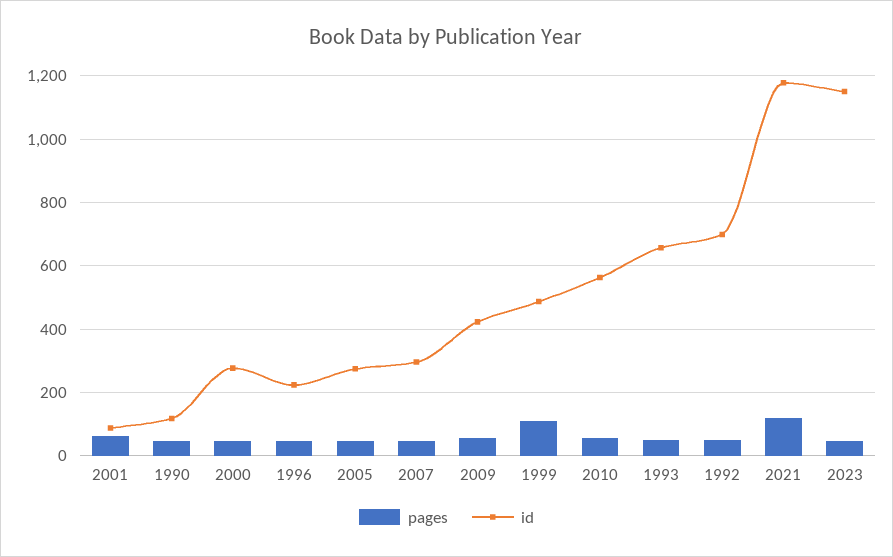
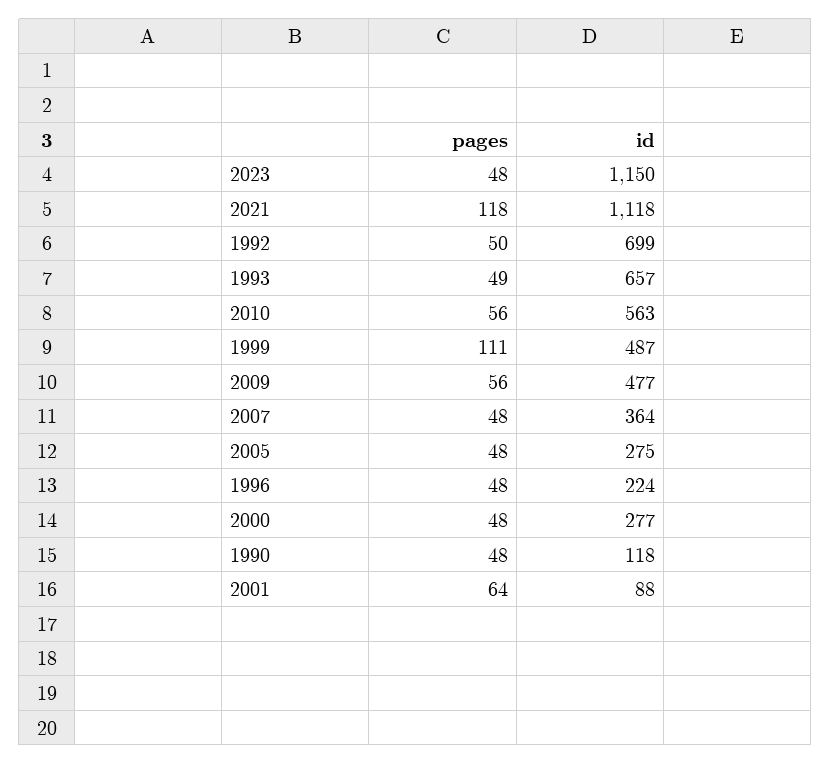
  {
    "pages": {
      "2001": 64,
      "1990": 48,
      "2000": 48,
      "1996": 48,
      "2005": 48,
      "2007": 48,
      "2009": 56,
      "1999": 111,
      "2010": 56,
      "1993": 49,
      "1992": 50,
      "2021": 118,
      "2023": 48
    },
    "id": {
      "2001": 88,
      "1990": 118,
      "2000": 277,
      "1996": 224,
      "2005": 275,
-     "2007": 300,
+     "2007": 364,
-     "2009": 420,
+     "2009": 477,
      "1999": 487,
      "2010": 563,
      "1993": 657,
      "1992": 699,
-     "2021": 1180,
+     "2021": 1118,
      "2023": 1150
    }
  }

